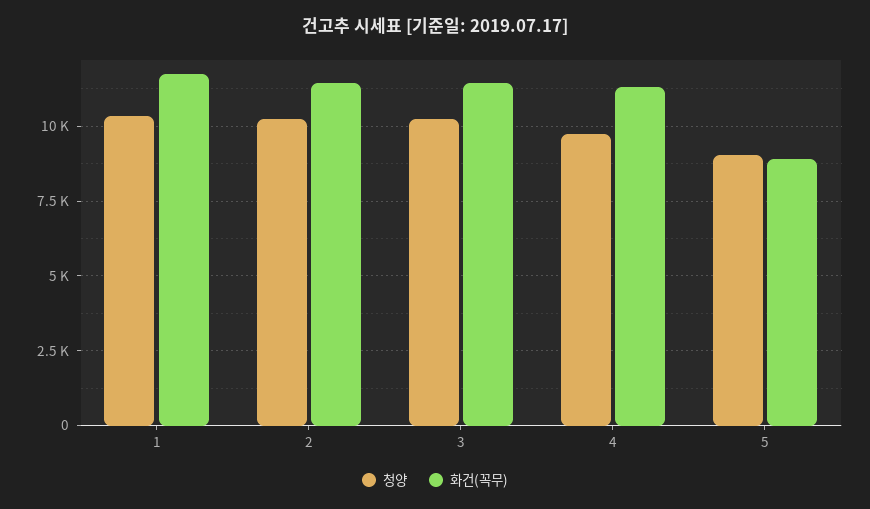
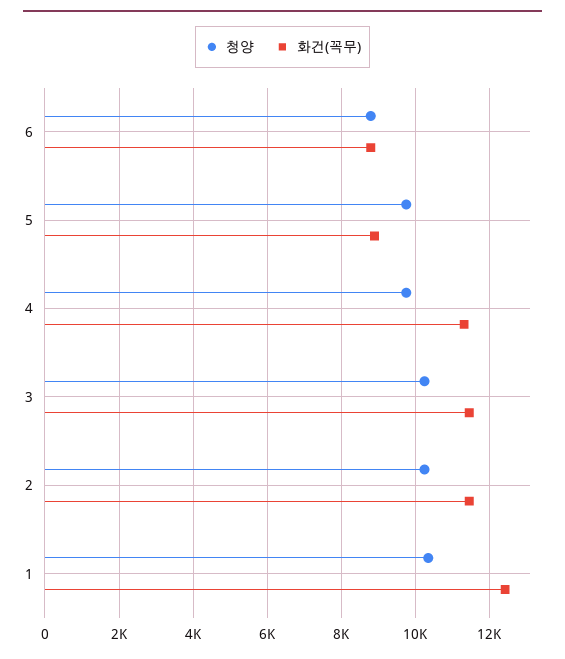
  {
    "청양": {
      "1": 10400,
      "2": 10200,
      "3": 10200,
      "4": 9800,
-     "5": 9000
+     "5": 9800,
+     "6": 8800
    },
    "화건(꼭무)": {
-     "1": 11750,
+     "1": 12400,
      "2": 11400,
      "3": 11400,
      "4": 11400,
-     "5": 9000
+     "5": 9000,
+     "6": 8800
    }
  }

